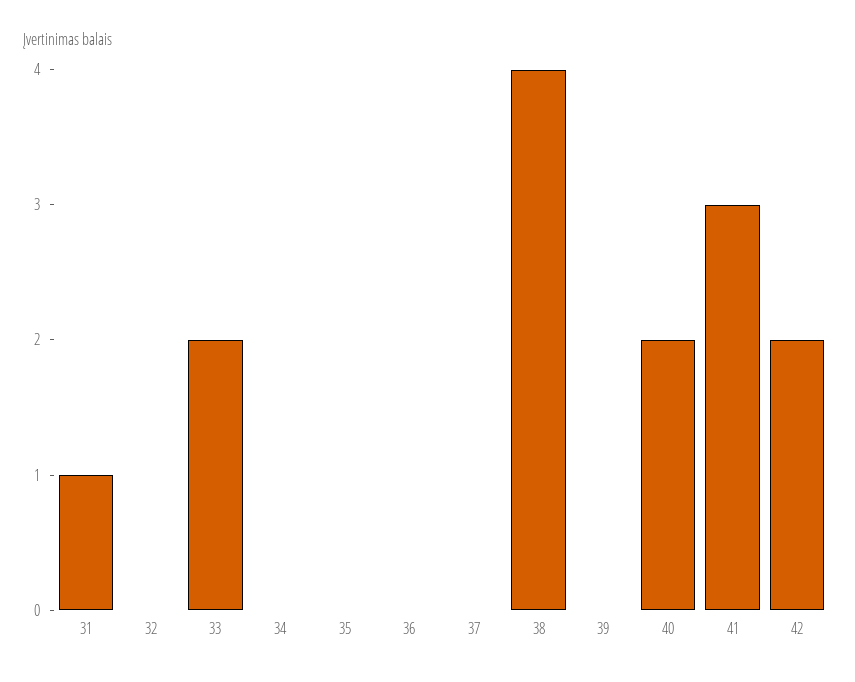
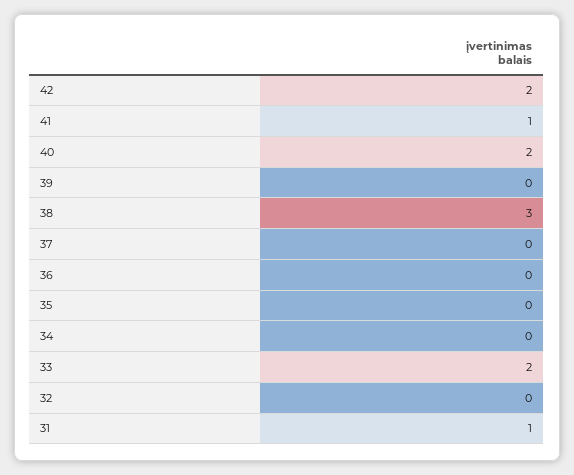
  {
    "31": 1,
    "32": 0,
    "33": 2,
    "34": 0,
    "35": 0,
    "36": 0,
    "37": 0,
-   "38": 4,
+   "38": 3,
    "39": 0,
    "40": 2,
-   "41": 3,
+   "41": 1,
    "42": 2
  }

